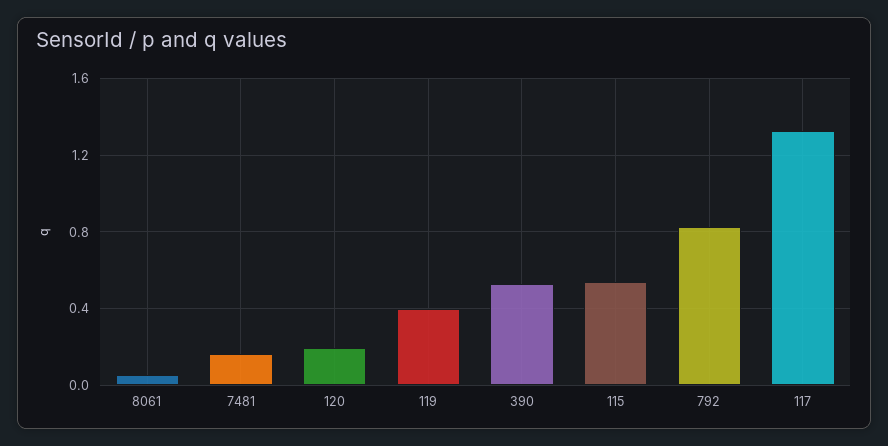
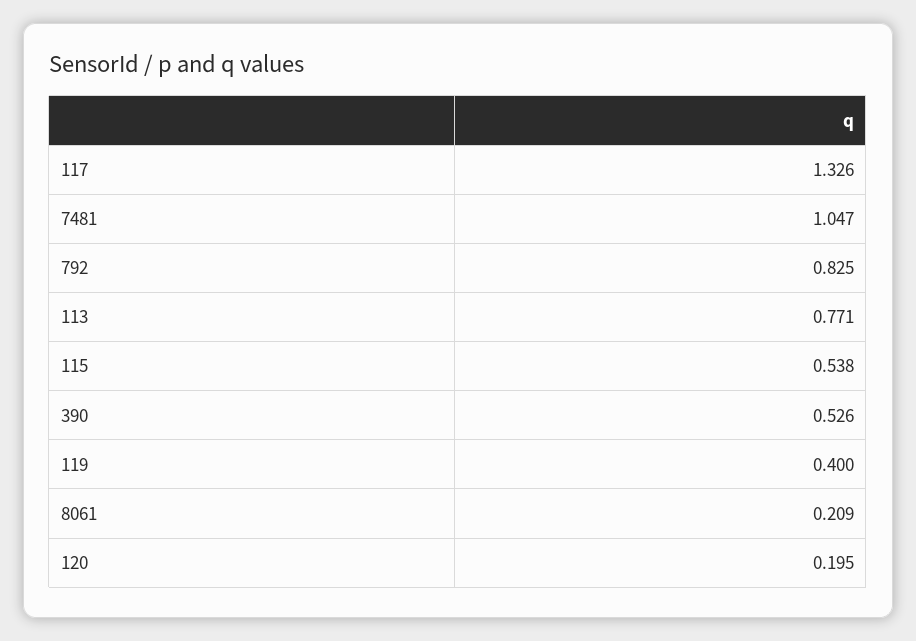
  {
-   "8061": 0.05,
+   "8061": 0.209,
-   "7481": 0.15,
+   "7481": 1.047,
    "120": 0.195,
    "119": 0.4,
    "390": 0.526,
    "115": 0.538,
    "792": 0.825,
-   "117": 1.326
+   "117": 1.326,
+   "113": 0.771
  }

